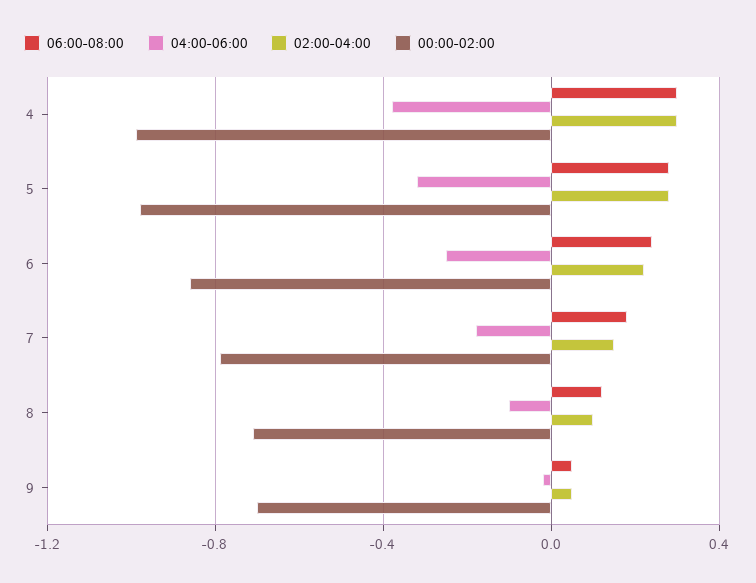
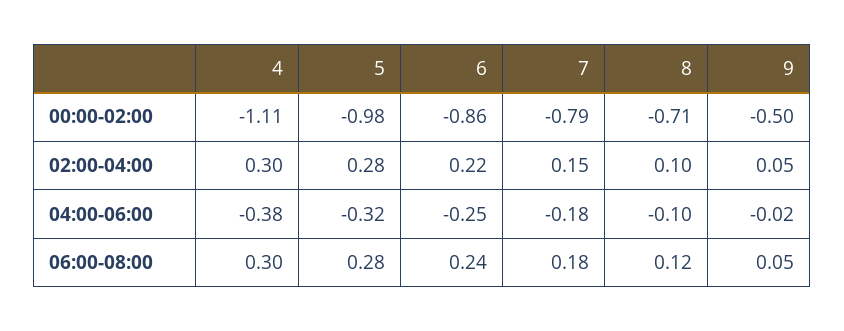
  {
    "06:00-08:00": {
      "4": 0.3,
      "5": 0.28,
      "6": 0.24,
      "7": 0.18,
      "8": 0.12,
      "9": 0.05
    },
    "04:00-06:00": {
      "4": -0.38,
      "5": -0.32,
      "6": -0.25,
      "7": -0.18,
      "8": -0.1,
      "9": -0.02
    },
    "02:00-04:00": {
      "4": 0.3,
      "5": 0.28,
      "6": 0.22,
      "7": 0.15,
      "8": 0.1,
      "9": 0.05
    },
    "00:00-02:00": {
-     "4": -1,
+     "4": -1.11,
      "5": -0.98,
      "6": -0.86,
      "7": -0.79,
      "8": -0.71,
-     "9": -0.7
+     "9": -0.5
    }
  }

